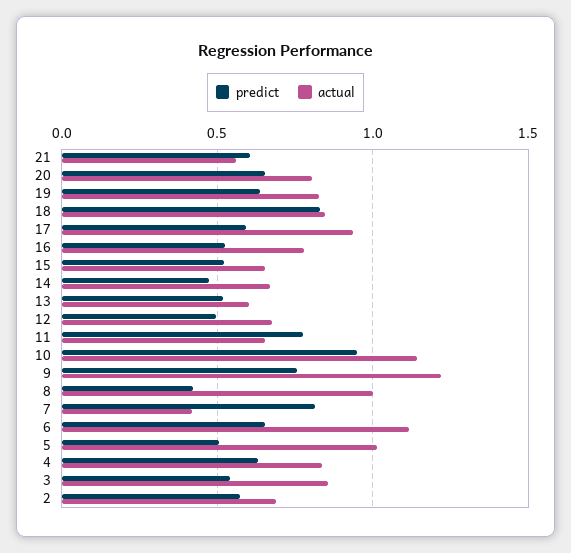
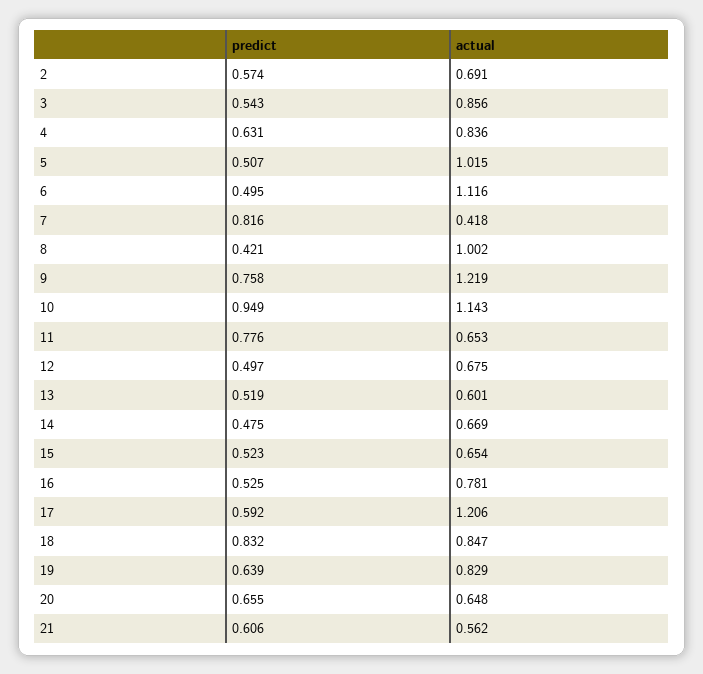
  {
    "predict": {
      "21": 0.606,
      "20": 0.655,
      "19": 0.639,
      "18": 0.832,
      "17": 0.592,
      "16": 0.525,
      "15": 0.523,
      "14": 0.475,
      "13": 0.519,
      "12": 0.497,
      "11": 0.776,
      "10": 0.949,
      "9": 0.758,
      "8": 0.421,
      "7": 0.816,
-     "6": 0.65,
+     "6": 0.495,
      "5": 0.507,
      "4": 0.631,
      "3": 0.543,
      "2": 0.574
    },
    "actual": {
      "21": 0.562,
-     "20": 0.8,
+     "20": 0.648,
      "19": 0.829,
      "18": 0.847,
-     "17": 0.95,
+     "17": 1.206,
      "16": 0.781,
      "15": 0.654,
      "14": 0.669,
      "13": 0.601,
      "12": 0.675,
      "11": 0.653,
      "10": 1.143,
      "9": 1.219,
      "8": 1.002,
      "7": 0.418,
      "6": 1.116,
      "5": 1.015,
      "4": 0.836,
      "3": 0.856,
      "2": 0.691
    }
  }

